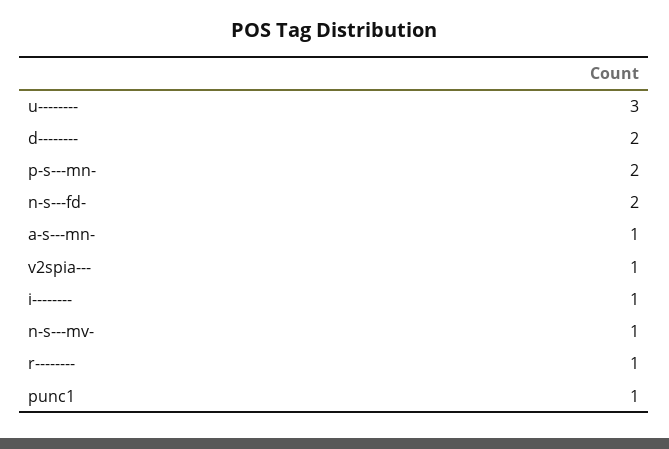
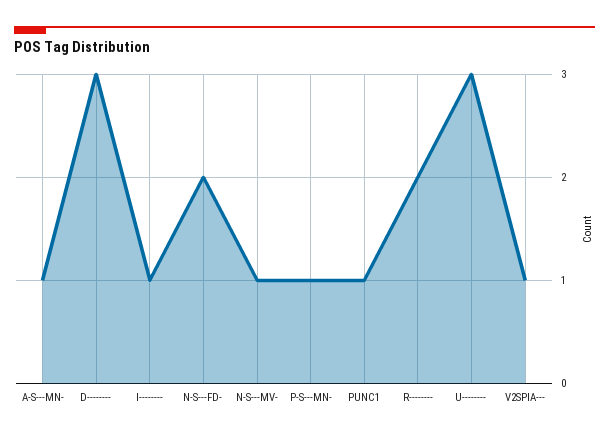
  {
    "u--------": 3,
-   "d--------": 2,
+   "d--------": 3,
-   "p-s---mn-": 2,
+   "p-s---mn-": 1,
    "n-s---fd-": 2,
    "a-s---mn-": 1,
    "v2spia---": 1,
    "i--------": 1,
    "n-s---mv-": 1,
-   "r--------": 1,
+   "r--------": 2,
    "punc1": 1
  }

